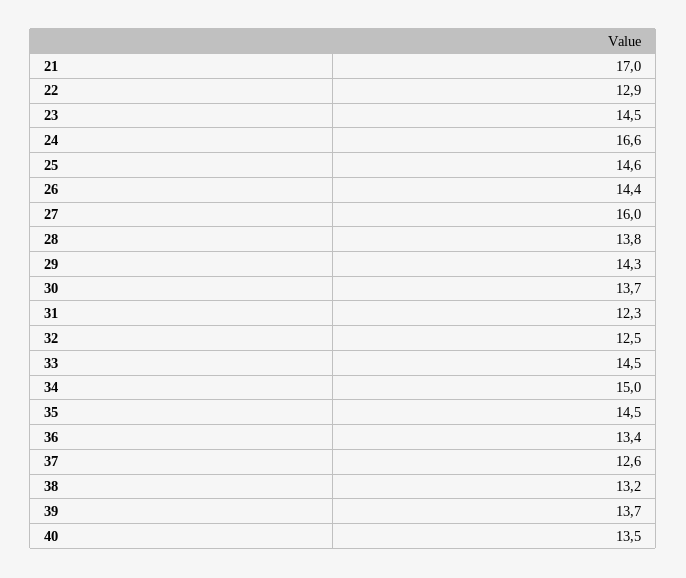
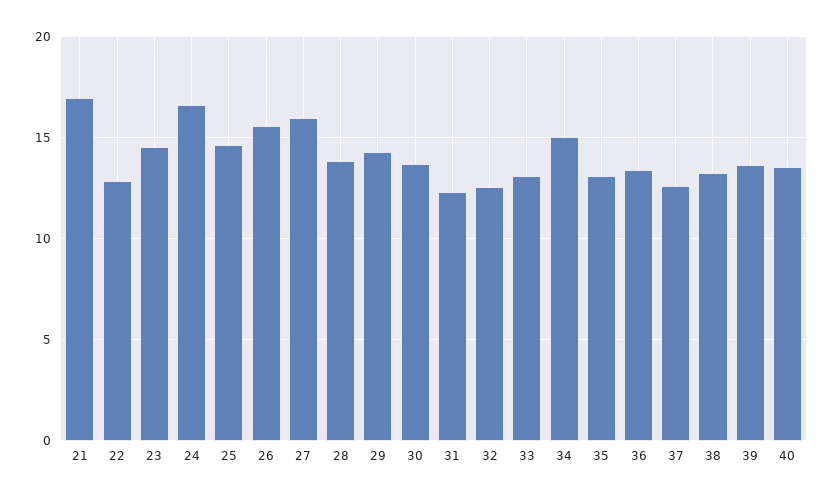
  {
    "21": 17,
    "22": 12.9,
    "23": 14.5,
    "24": 16.6,
    "25": 14.6,
-   "26": 14.4,
+   "26": 15.5,
    "27": 16,
    "28": 13.8,
    "29": 14.3,
    "30": 13.7,
    "31": 12.3,
    "32": 12.5,
-   "33": 14.5,
+   "33": 13,
    "34": 15,
-   "35": 14.5,
+   "35": 13,
    "36": 13.4,
    "37": 12.6,
    "38": 13.2,
    "39": 13.7,
    "40": 13.5
  }

